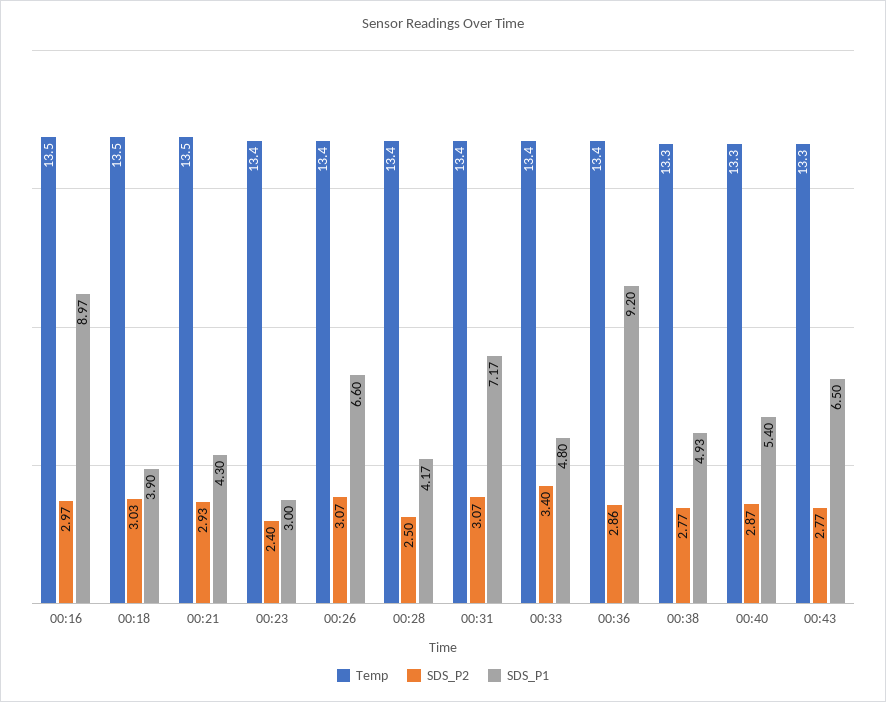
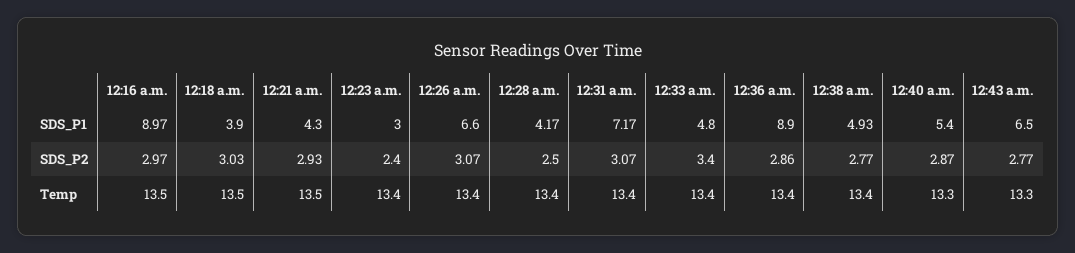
  {
    "Temp": {
      "00:16": 13.5,
      "00:18": 13.5,
      "00:21": 13.5,
      "00:23": 13.4,
      "00:26": 13.4,
      "00:28": 13.4,
      "00:31": 13.4,
      "00:33": 13.4,
      "00:36": 13.4,
-     "00:38": 13.3,
+     "00:38": 13.4,
      "00:40": 13.3,
      "00:43": 13.3
    },
    "SDS_P2": {
      "00:16": 2.97,
      "00:18": 3.03,
      "00:21": 2.93,
      "00:23": 2.4,
      "00:26": 3.07,
      "00:28": 2.5,
      "00:31": 3.07,
      "00:33": 3.4,
      "00:36": 2.86,
      "00:38": 2.77,
      "00:40": 2.87,
      "00:43": 2.77
    },
    "SDS_P1": {
      "00:16": 8.97,
      "00:18": 3.9,
      "00:21": 4.3,
      "00:23": 3,
      "00:26": 6.6,
      "00:28": 4.17,
      "00:31": 7.17,
      "00:33": 4.8,
-     "00:36": 9.2,
+     "00:36": 8.9,
      "00:38": 4.93,
      "00:40": 5.4,
      "00:43": 6.5
    }
  }

